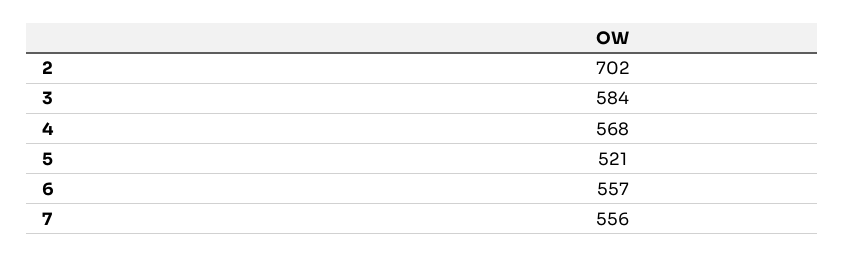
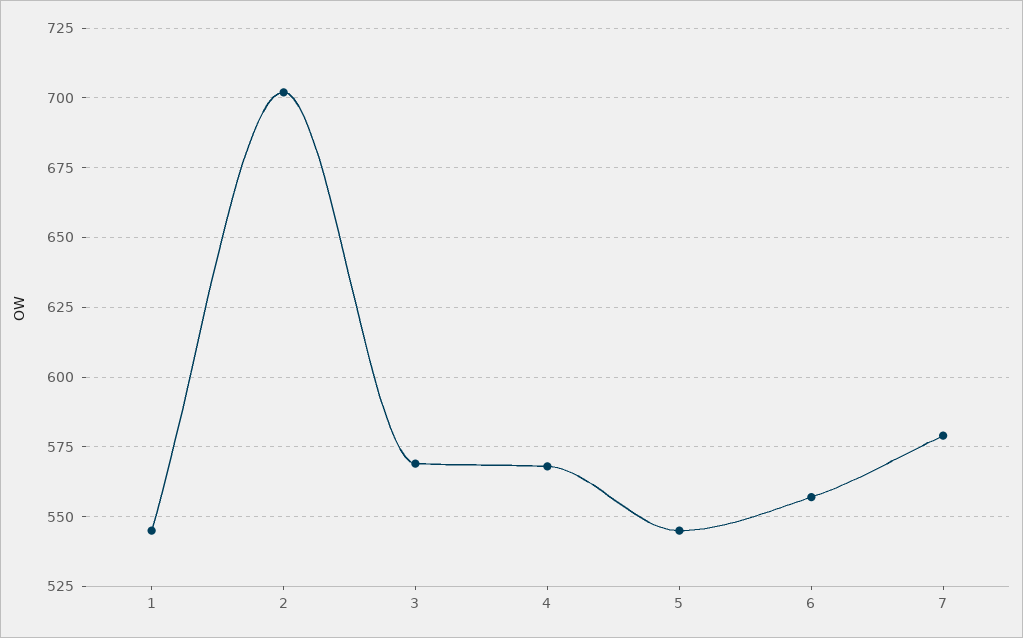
  {
    "2": 702,
-   "3": 584,
+   "3": 570,
    "4": 568,
-   "5": 521,
+   "5": 545,
    "6": 557,
-   "7": 556
+   "7": 580,
+   "1": 545
  }

